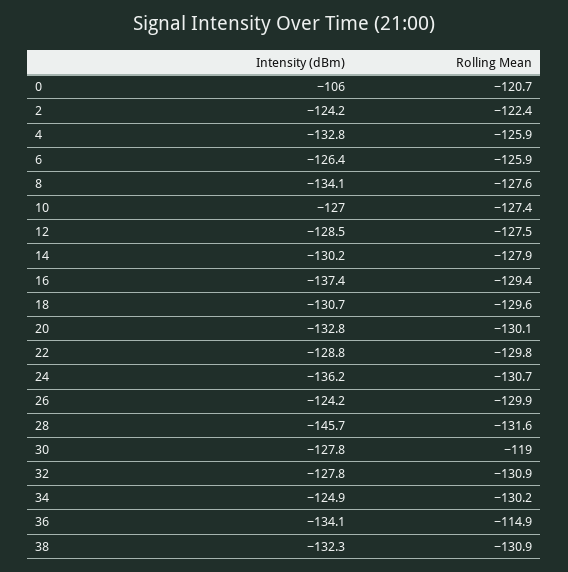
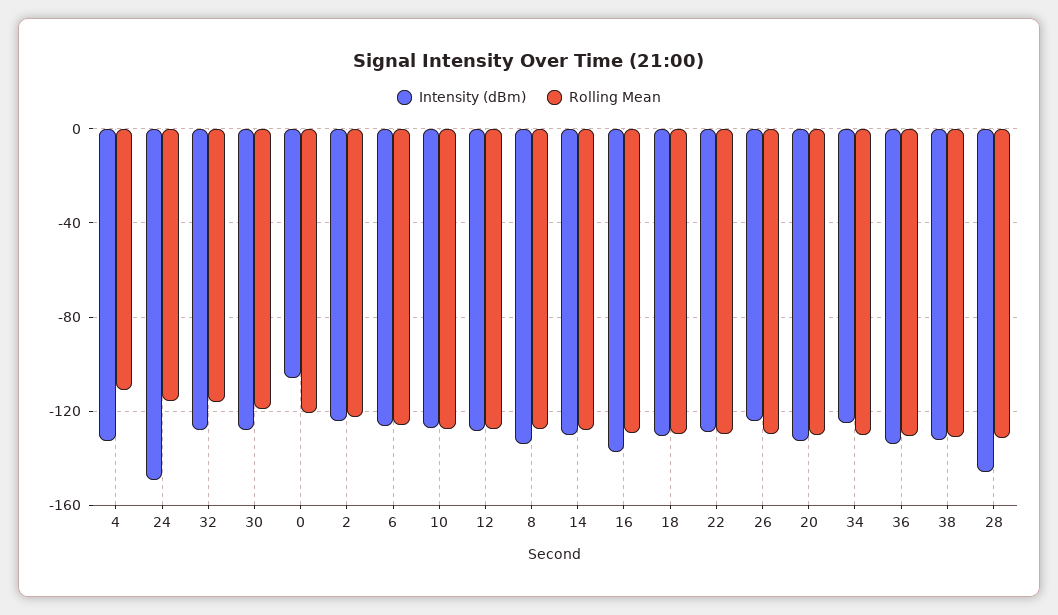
  {
    "Intensity (dBm)": {
      "0": -106,
      "2": -124.2,
      "4": -132.8,
      "6": -126.4,
      "8": -134.1,
      "10": -127,
      "12": -128.5,
      "14": -130.2,
      "16": -137.4,
      "18": -130.7,
      "20": -132.8,
      "22": -128.8,
-     "24": -136.2,
+     "24": -150,
      "26": -124.2,
      "28": -145.7,
      "30": -127.8,
      "32": -127.8,
      "34": -124.9,
      "36": -134.1,
      "38": -132.3
    },
    "Rolling Mean": {
      "0": -120.7,
      "2": -122.4,
-     "4": -125.9,
+     "4": -110,
      "6": -125.9,
      "8": -127.6,
      "10": -127.4,
      "12": -127.5,
      "14": -127.9,
      "16": -129.4,
      "18": -129.6,
      "20": -130.1,
      "22": -129.8,
-     "24": -130.7,
+     "24": -115,
      "26": -129.9,
      "28": -131.6,
      "30": -119,
-     "32": -130.9,
+     "32": -115,
      "34": -130.2,
-     "36": -114.9,
+     "36": -130,
      "38": -130.9
    }
  }

